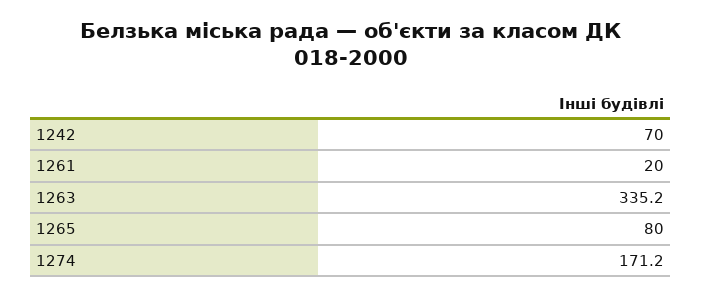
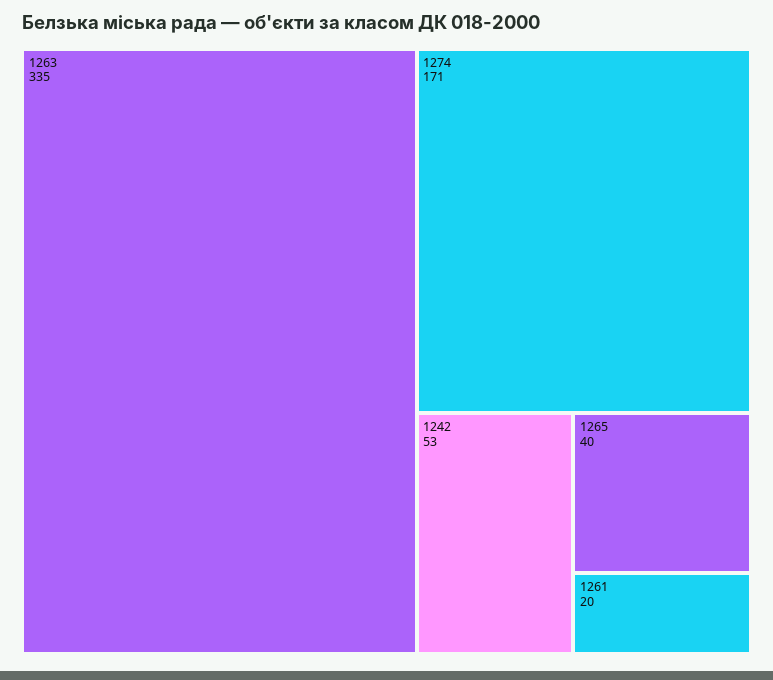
  {
-   "1242": 70,
+   "1242": 53,
    "1261": 20,
    "1263": 335.2,
-   "1265": 80,
+   "1265": 40,
    "1274": 171.2
  }

